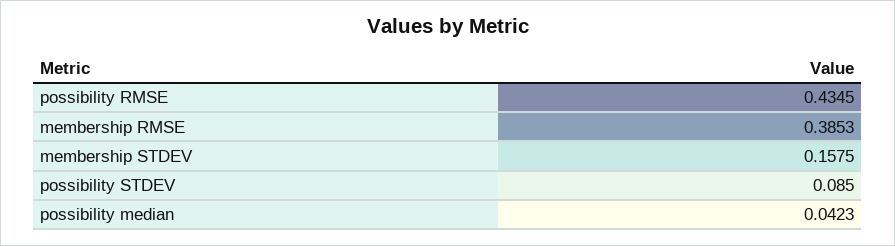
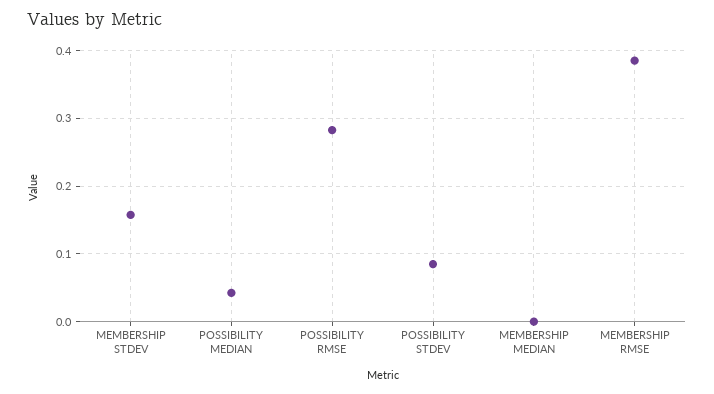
  {
-   "possibility RMSE": 0.4345,
+   "possibility RMSE": 0.28,
    "membership RMSE": 0.3853,
    "membership STDEV": 0.1575,
    "possibility STDEV": 0.085,
-   "possibility median": 0.0423
+   "possibility median": 0.0423,
+   "MEMBERSHIP MEDIAN": 0
  }

